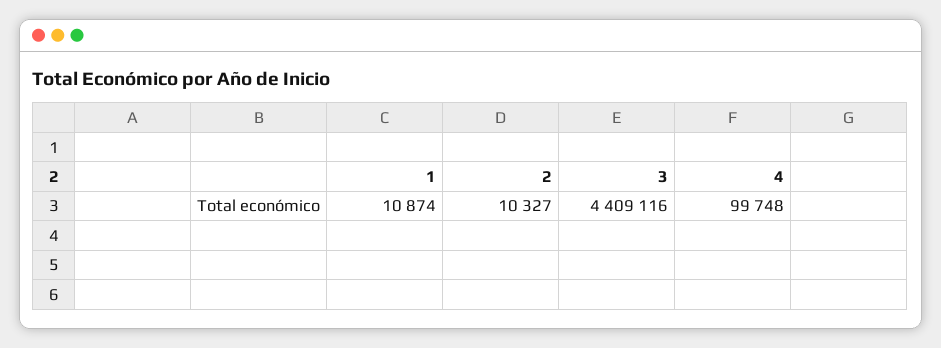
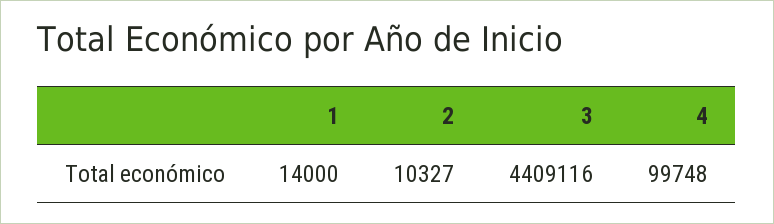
  {
-   "1": 10874,
+   "1": 14000,
    "2": 10327,
    "3": 4409116,
    "4": 99748
  }

